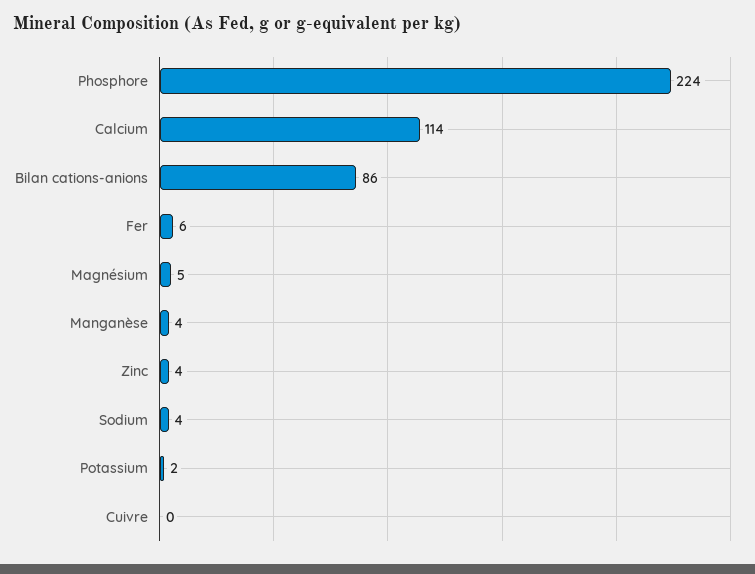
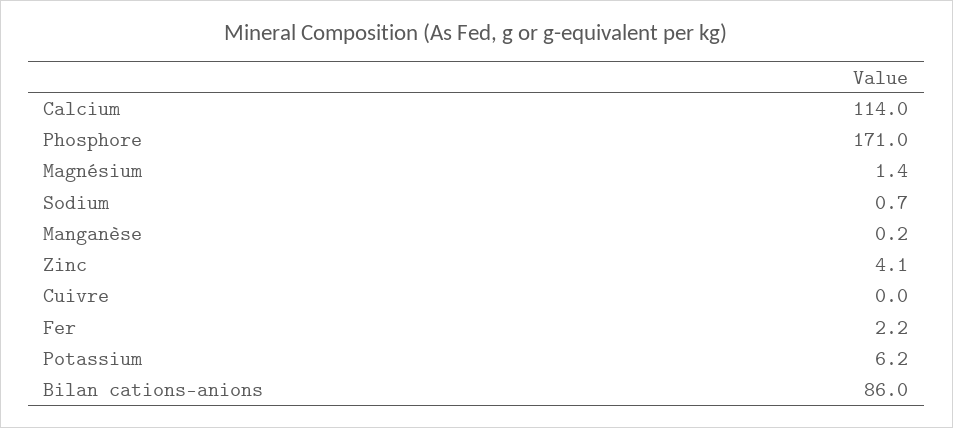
  {
-   "Phosphore": 224,
+   "Phosphore": 171,
    "Calcium": 114,
    "Bilan cations-anions": 86,
-   "Fer": 6,
+   "Fer": 2.2,
-   "Magnésium": 5,
+   "Magnésium": 1.4,
-   "Manganèse": 4,
+   "Manganèse": 0.2,
    "Zinc": 4.1,
-   "Sodium": 4,
+   "Sodium": 0.7,
-   "Potassium": 2,
+   "Potassium": 6.2,
    "Cuivre": 0
  }

